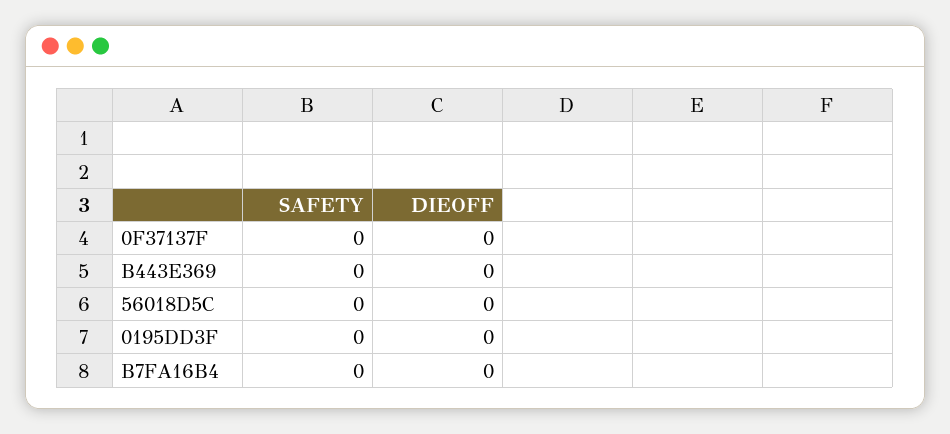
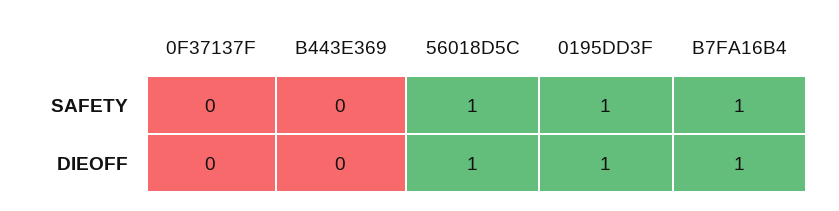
  {
    "SAFETY": {
      "0F37137F": 0,
      "B443E369": 0,
-     "56018D5C": 0,
+     "56018D5C": 1,
-     "0195DD3F": 0,
+     "0195DD3F": 1,
-     "B7FA16B4": 0
+     "B7FA16B4": 1
    },
    "DIEOFF": {
      "0F37137F": 0,
      "B443E369": 0,
-     "56018D5C": 0,
+     "56018D5C": 1,
-     "0195DD3F": 0,
+     "0195DD3F": 1,
-     "B7FA16B4": 0
+     "B7FA16B4": 1
    }
  }

